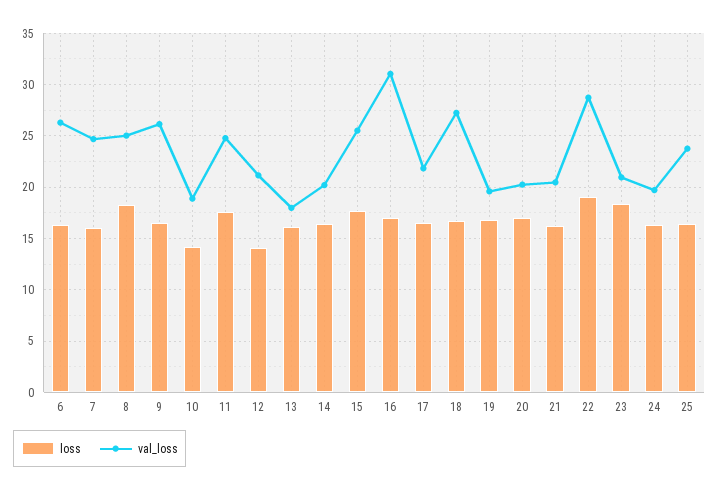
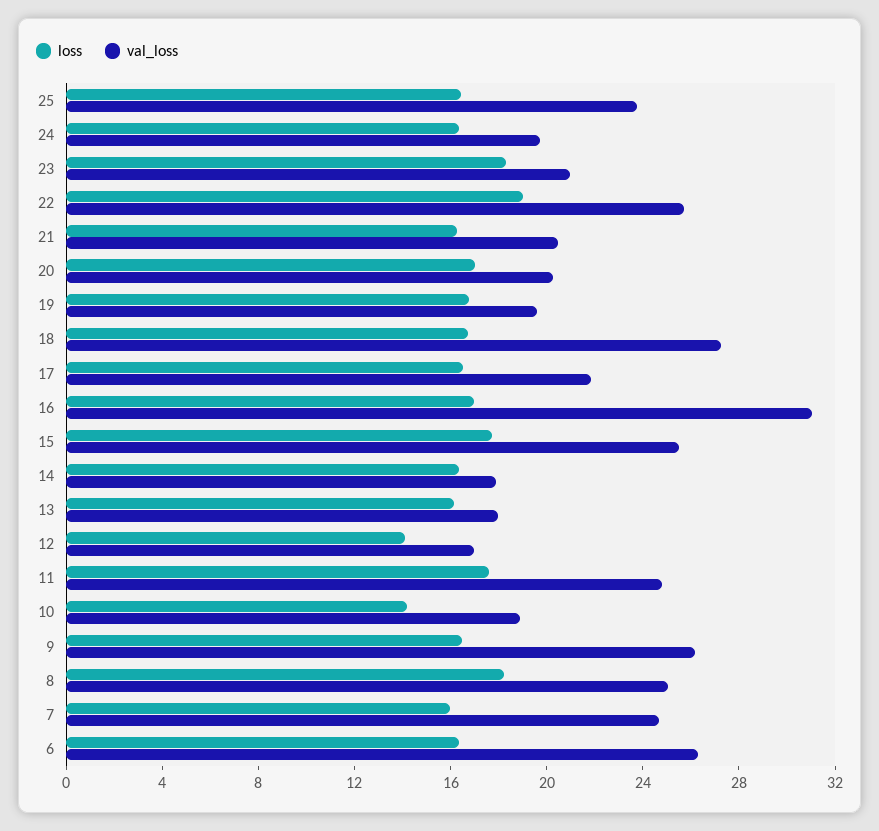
  {
    "loss": {
      "6": 16,
      "7": 16,
      "8": 18,
      "9": 16,
      "10": 14,
      "11": 18,
      "12": 14,
      "13": 16,
      "14": 16,
      "15": 18,
      "16": 17,
      "17": 17,
      "18": 17,
      "19": 17,
      "20": 17,
      "21": 16,
      "22": 19,
      "23": 18,
      "24": 16,
      "25": 16
    },
    "val_loss": {
      "6": 26,
      "7": 25,
      "8": 25,
      "9": 26,
      "10": 19,
      "11": 25,
-     "12": 21,
+     "12": 17,
      "13": 18,
-     "14": 20,
+     "14": 18,
      "15": 26,
      "16": 31,
      "17": 22,
      "18": 27,
      "19": 20,
      "20": 20,
      "21": 20,
-     "22": 29,
+     "22": 26,
      "23": 21,
      "24": 20,
      "25": 24
    }
  }

